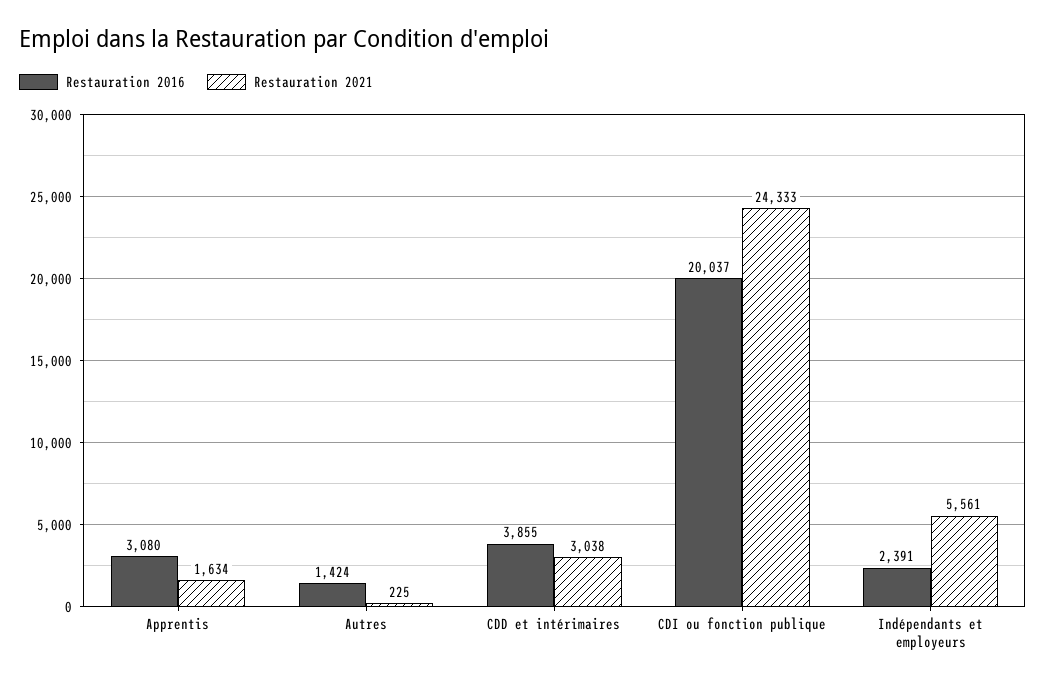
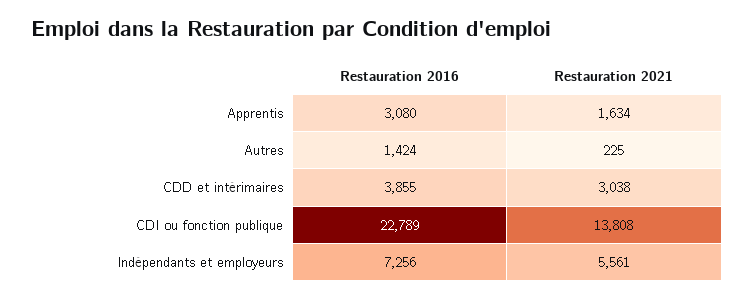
  {
    "Restauration 2016": {
      "Apprentis": 3080,
      "Autres": 1424,
      "CDD et intérimaires": 3855,
-     "CDI ou fonction publique": 20037,
+     "CDI ou fonction publique": 22789,
-     "Indépendants et employeurs": 2391
+     "Indépendants et employeurs": 7256
    },
    "Restauration 2021": {
      "Apprentis": 1634,
      "Autres": 225,
      "CDD et intérimaires": 3038,
-     "CDI ou fonction publique": 24333,
+     "CDI ou fonction publique": 13808,
      "Indépendants et employeurs": 5561
    }
  }

